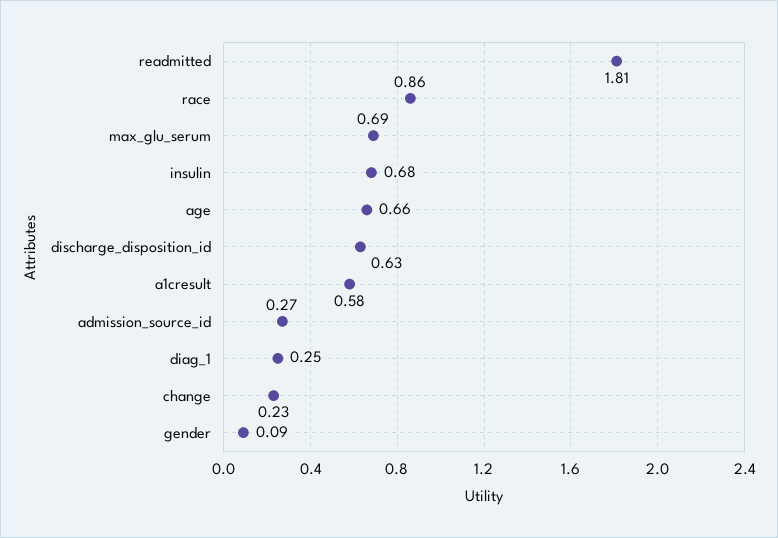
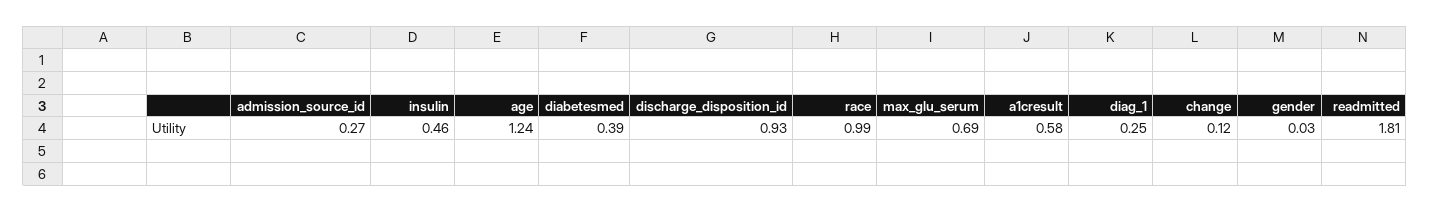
  {
    "readmitted": 1.81,
-   "race": 0.86,
+   "race": 0.99,
    "max_glu_serum": 0.69,
-   "insulin": 0.68,
+   "insulin": 0.46,
-   "age": 0.66,
+   "age": 1.24,
-   "discharge_disposition_id": 0.63,
+   "discharge_disposition_id": 0.93,
    "a1cresult": 0.58,
    "admission_source_id": 0.27,
    "diag_1": 0.25,
-   "change": 0.23,
+   "change": 0.12,
-   "gender": 0.09
+   "gender": 0.03,
+   "diabetesmed": 0.39
  }

